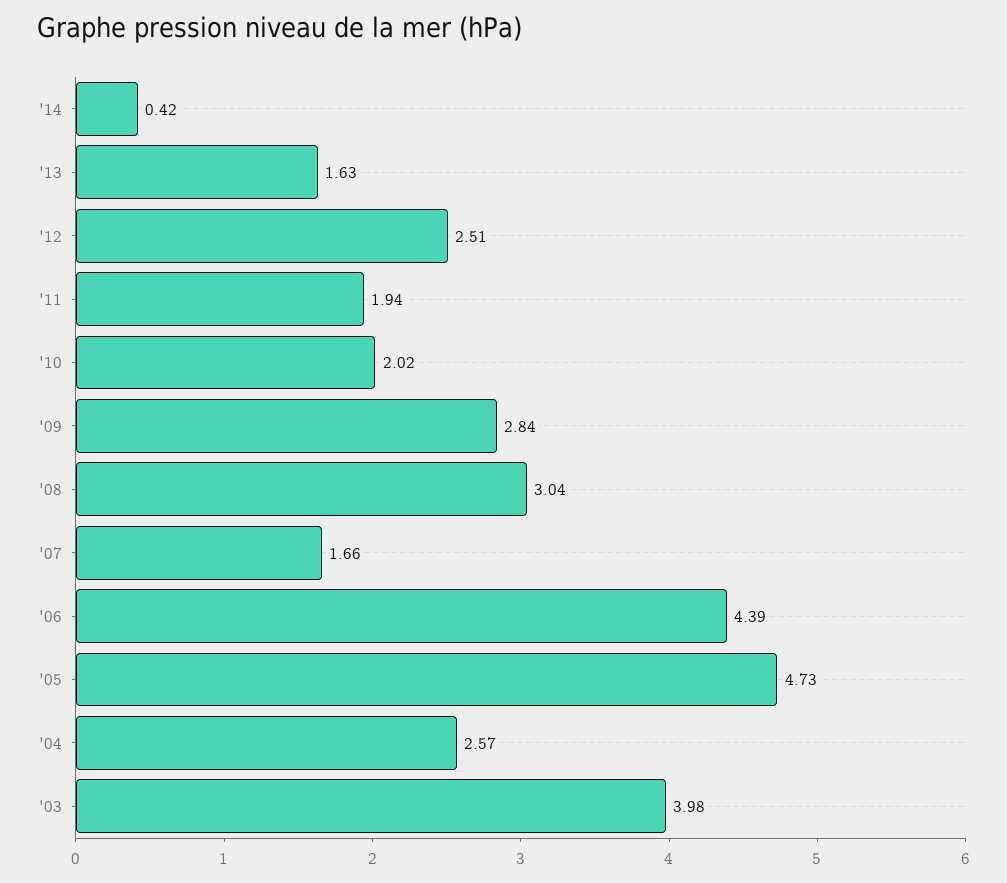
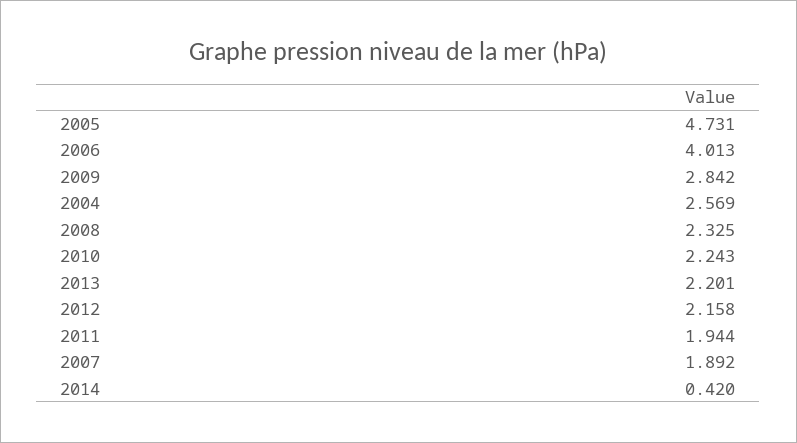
  {
    "'14": 0.42,
-   "'13": 1.63,
+   "'13": 2.201,
-   "'12": 2.51,
+   "'12": 2.158,
    "'11": 1.944,
-   "'10": 2.02,
+   "'10": 2.243,
    "'09": 2.842,
-   "'08": 3.04,
+   "'08": 2.325,
-   "'07": 1.66,
+   "'07": 1.892,
-   "'06": 4.39,
+   "'06": 4.013,
    "'05": 4.731,
-   "'04": 2.569,
+   "'04": 2.569
-   "'03": 3.98
  }

